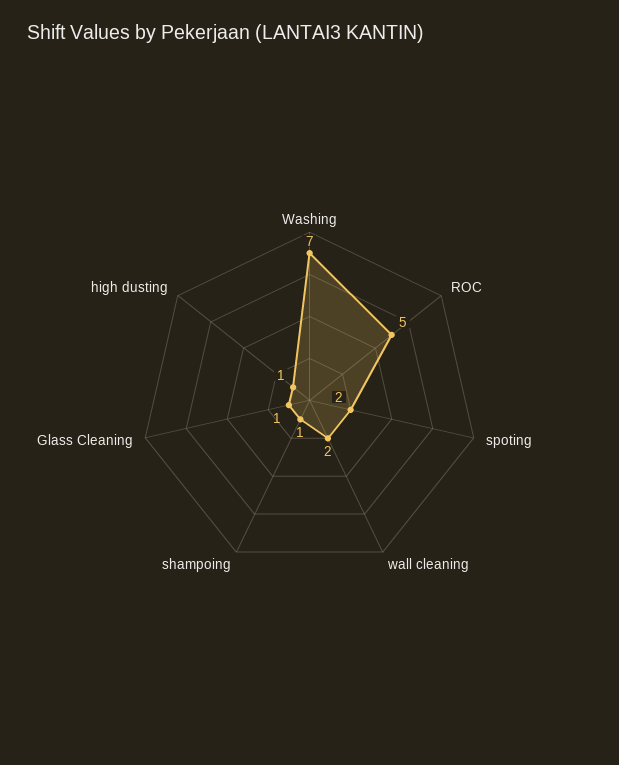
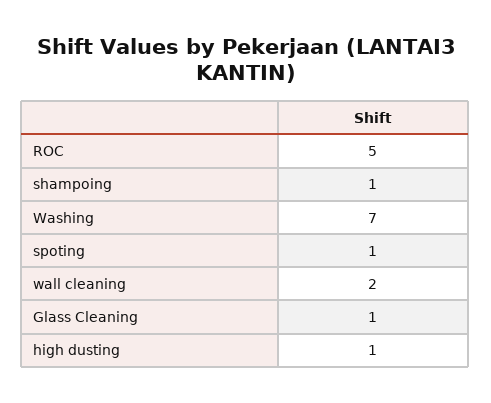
  {
    "Washing": 7,
    "ROC": 5,
-   "spoting": 2,
+   "spoting": 1,
    "wall cleaning": 2,
    "shampoing": 1,
    "Glass Cleaning": 1,
    "high dusting": 1
  }

